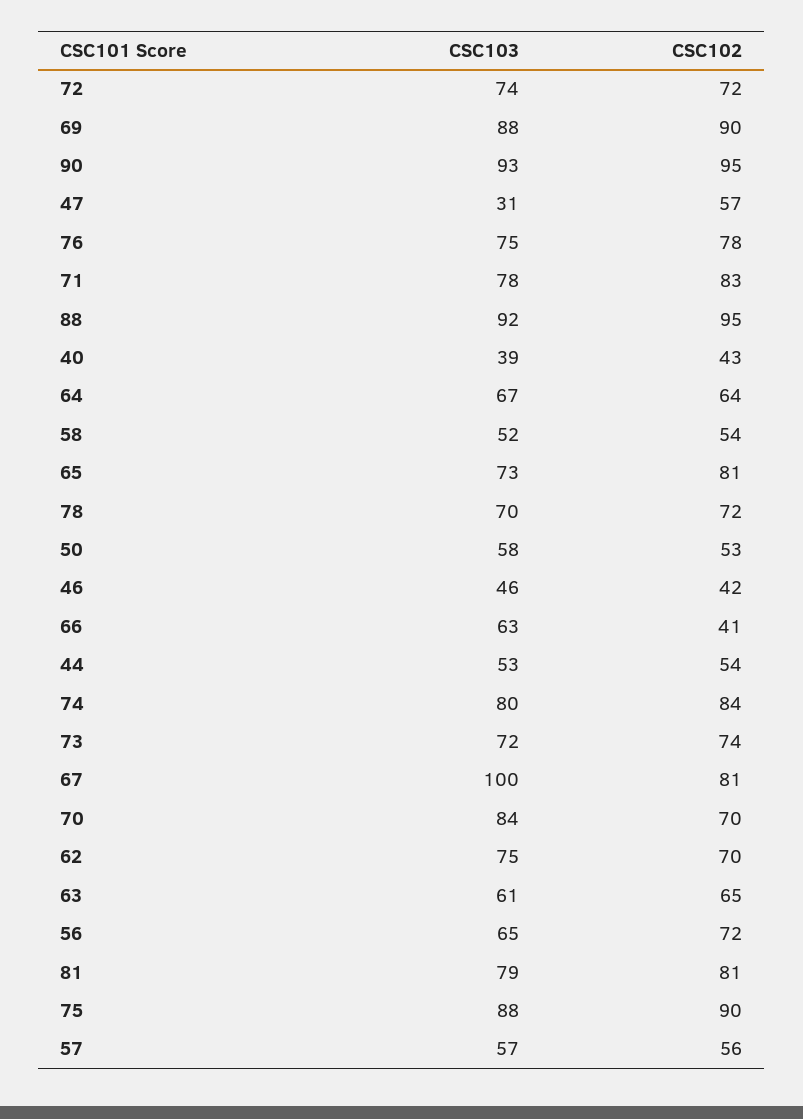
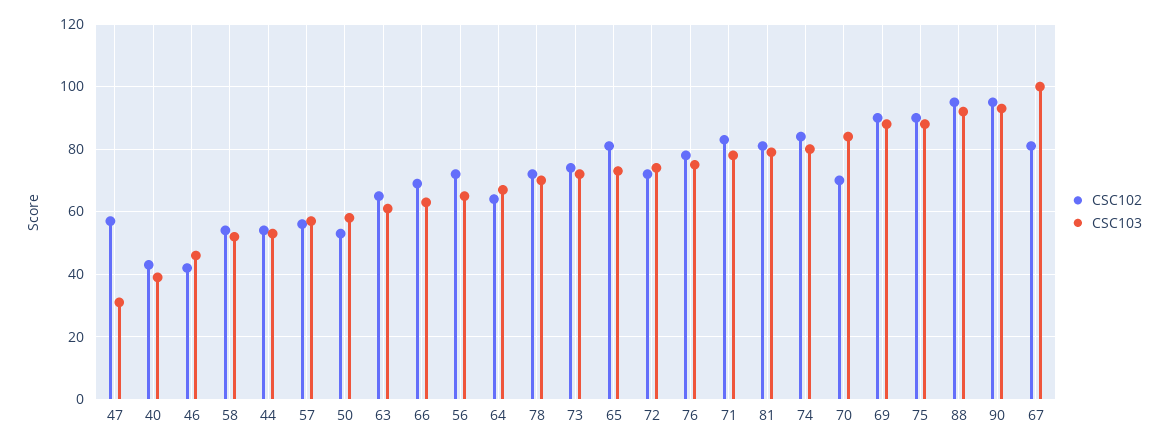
  {
    "CSC103": {
      "72": 74,
      "69": 88,
      "90": 93,
      "47": 31,
      "76": 75,
      "71": 78,
      "88": 92,
      "40": 39,
      "64": 67,
      "58": 52,
      "65": 73,
      "78": 70,
      "50": 58,
      "46": 46,
      "66": 63,
      "44": 53,
      "74": 80,
      "73": 72,
      "67": 100,
      "70": 84,
-     "62": 75,
      "63": 61,
      "56": 65,
      "81": 79,
      "75": 88,
      "57": 57
    },
    "CSC102": {
      "72": 72,
      "69": 90,
      "90": 95,
      "47": 57,
      "76": 78,
      "71": 83,
      "88": 95,
      "40": 43,
      "64": 64,
      "58": 54,
      "65": 81,
      "78": 72,
      "50": 53,
      "46": 42,
-     "66": 41,
+     "66": 70,
      "44": 54,
      "74": 84,
      "73": 74,
      "67": 81,
      "70": 70,
-     "62": 70,
      "63": 65,
      "56": 72,
      "81": 81,
      "75": 90,
      "57": 56
    }
  }

